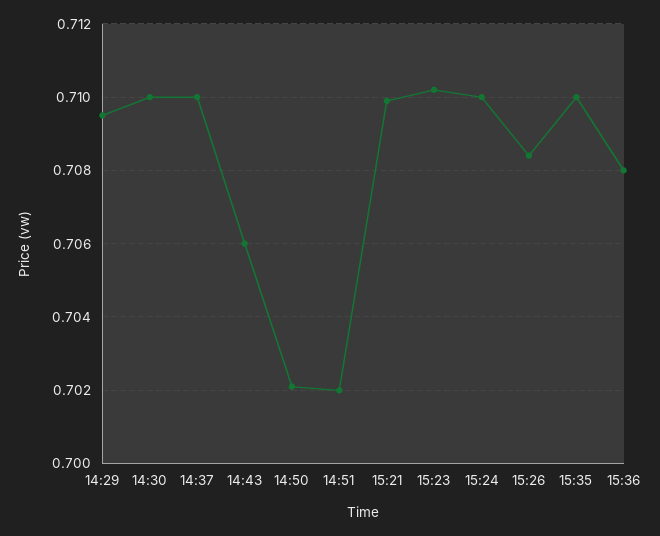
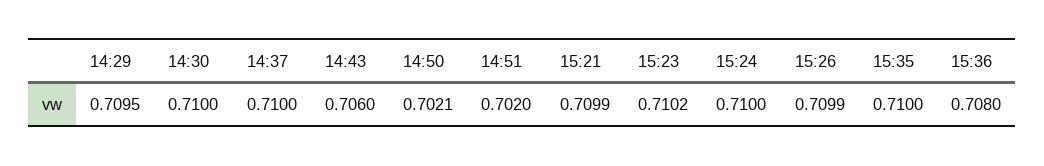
  {
    "14:29": 0.7095,
    "14:30": 0.71,
    "14:37": 0.71,
    "14:43": 0.706,
    "14:50": 0.7021,
    "14:51": 0.702,
    "15:21": 0.7099,
    "15:23": 0.7102,
    "15:24": 0.71,
-   "15:26": 0.7085,
+   "15:26": 0.7099,
    "15:35": 0.71,
    "15:36": 0.708
  }

